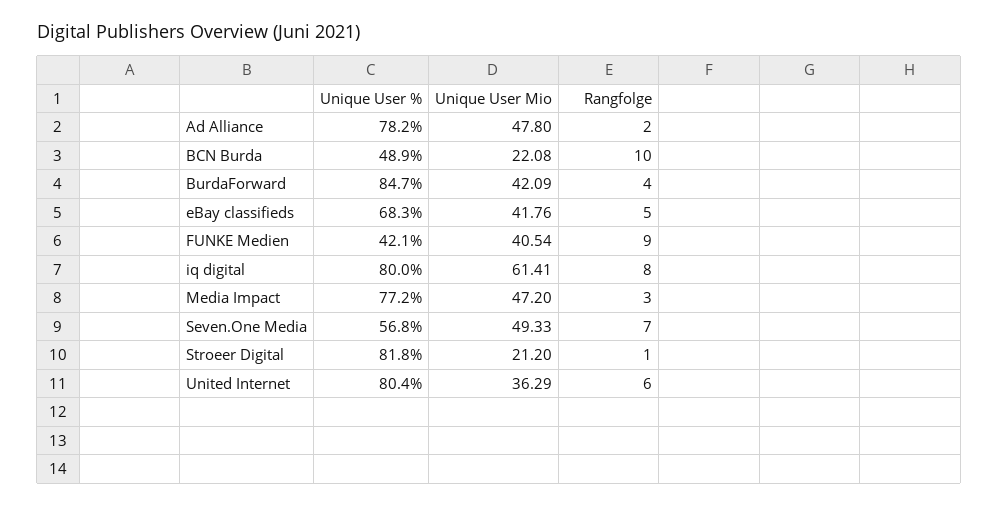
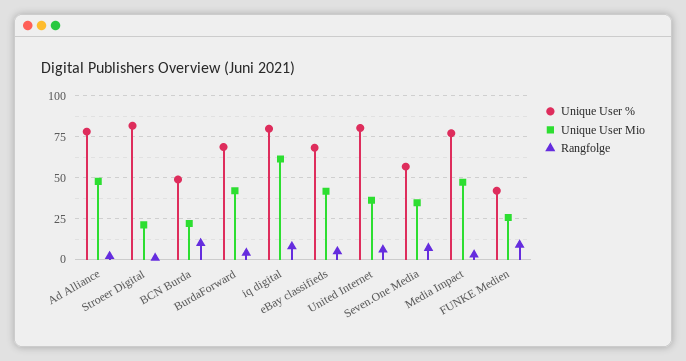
  {
    "Unique User %": {
      "Ad Alliance": 78.2,
      "BCN Burda": 48.9,
-     "BurdaForward": 84.7,
+     "BurdaForward": 70,
      "eBay classifieds": 68.3,
      "FUNKE Medien": 42.1,
      "iq digital": 80,
      "Media Impact": 77.2,
      "Seven.One Media": 56.8,
      "Stroeer Digital": 81.8,
      "United Internet": 80.4
    },
    "Unique User Mio": {
      "Ad Alliance": 47.8,
      "BCN Burda": 22.08,
      "BurdaForward": 42.09,
      "eBay classifieds": 41.76,
-     "FUNKE Medien": 40.54,
+     "FUNKE Medien": 25,
      "iq digital": 61.41,
      "Media Impact": 47.2,
-     "Seven.One Media": 49.33,
+     "Seven.One Media": 35,
      "Stroeer Digital": 21.2,
      "United Internet": 36.29
    },
    "Rangfolge": {
      "Ad Alliance": 2,
      "BCN Burda": 10,
      "BurdaForward": 4,
      "eBay classifieds": 5,
      "FUNKE Medien": 9,
      "iq digital": 8,
      "Media Impact": 3,
      "Seven.One Media": 7,
      "Stroeer Digital": 1,
      "United Internet": 6
    }
  }

